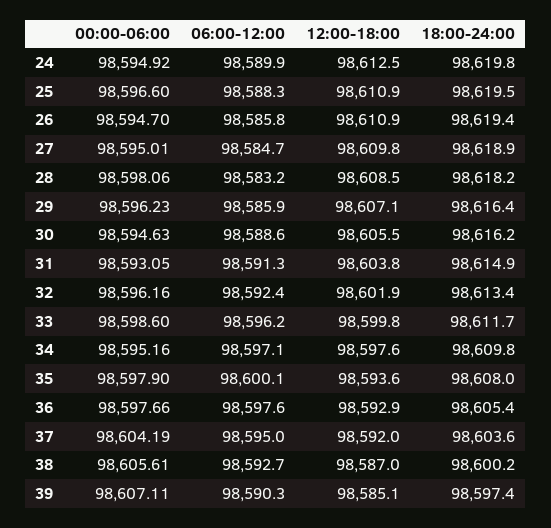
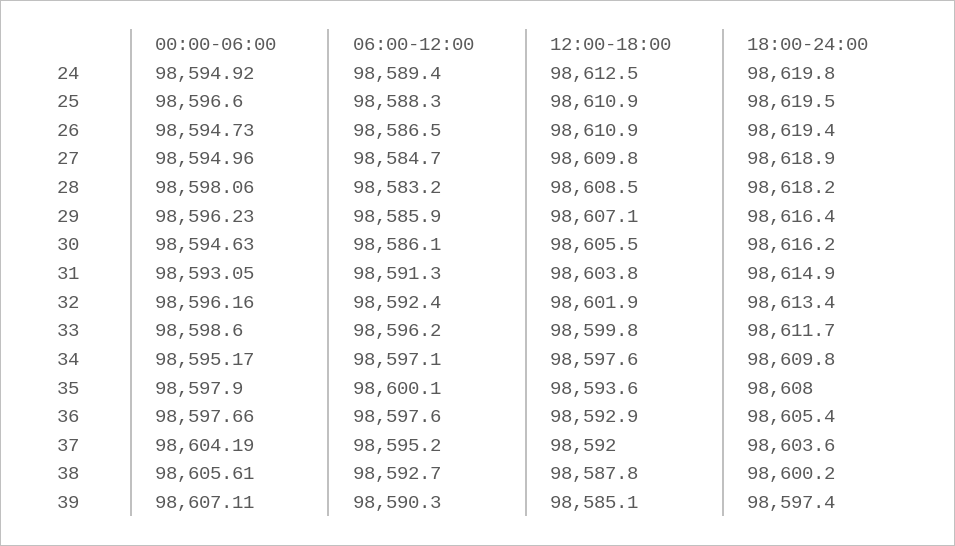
  {
    "00:00-06:00": {
      "24": 98594.92,
      "25": 98596.6,
-     "26": 98594.7,
+     "26": 98594.73,
-     "27": 98595.01,
+     "27": 98594.96,
      "28": 98598.06,
      "29": 98596.23,
      "30": 98594.63,
      "31": 98593.05,
      "32": 98596.16,
      "33": 98598.6,
-     "34": 98595.16,
+     "34": 98595.17,
      "35": 98597.9,
      "36": 98597.66,
      "37": 98604.19,
      "38": 98605.61,
      "39": 98607.11
    },
    "06:00-12:00": {
-     "24": 98589.9,
+     "24": 98589.4,
      "25": 98588.3,
-     "26": 98585.8,
+     "26": 98586.5,
      "27": 98584.7,
      "28": 98583.2,
      "29": 98585.9,
-     "30": 98588.6,
+     "30": 98586.1,
      "31": 98591.3,
      "32": 98592.4,
      "33": 98596.2,
      "34": 98597.1,
      "35": 98600.1,
      "36": 98597.6,
-     "37": 98595,
+     "37": 98595.2,
      "38": 98592.7,
      "39": 98590.3
    },
    "12:00-18:00": {
      "24": 98612.5,
      "25": 98610.9,
      "26": 98610.9,
      "27": 98609.8,
      "28": 98608.5,
      "29": 98607.1,
      "30": 98605.5,
      "31": 98603.8,
      "32": 98601.9,
      "33": 98599.8,
      "34": 98597.6,
      "35": 98593.6,
      "36": 98592.9,
      "37": 98592,
-     "38": 98587,
+     "38": 98587.8,
      "39": 98585.1
    },
    "18:00-24:00": {
      "24": 98619.8,
      "25": 98619.5,
      "26": 98619.4,
      "27": 98618.9,
      "28": 98618.2,
      "29": 98616.4,
      "30": 98616.2,
      "31": 98614.9,
      "32": 98613.4,
      "33": 98611.7,
      "34": 98609.8,
      "35": 98608,
      "36": 98605.4,
      "37": 98603.6,
      "38": 98600.2,
      "39": 98597.4
    }
  }

